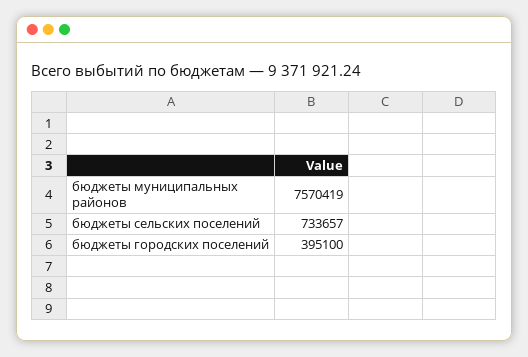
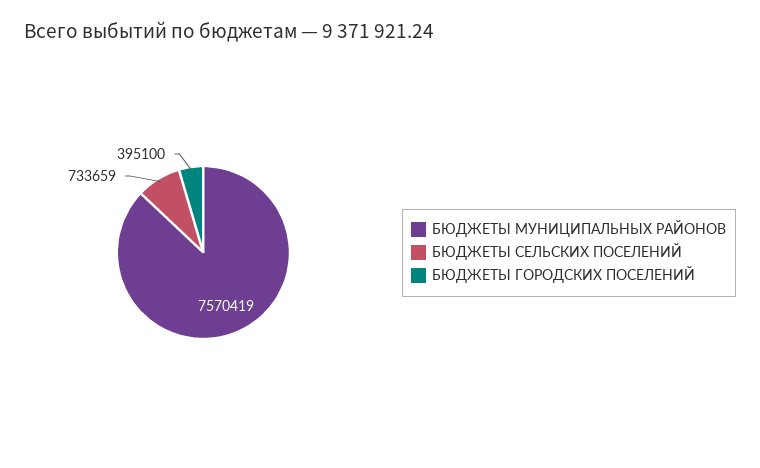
  {
    "бюджеты муниципальных районов": 7570419,
-   "бюджеты сельских поселений": 733657,
+   "бюджеты сельских поселений": 733659,
    "бюджеты городских поселений": 395100
  }

